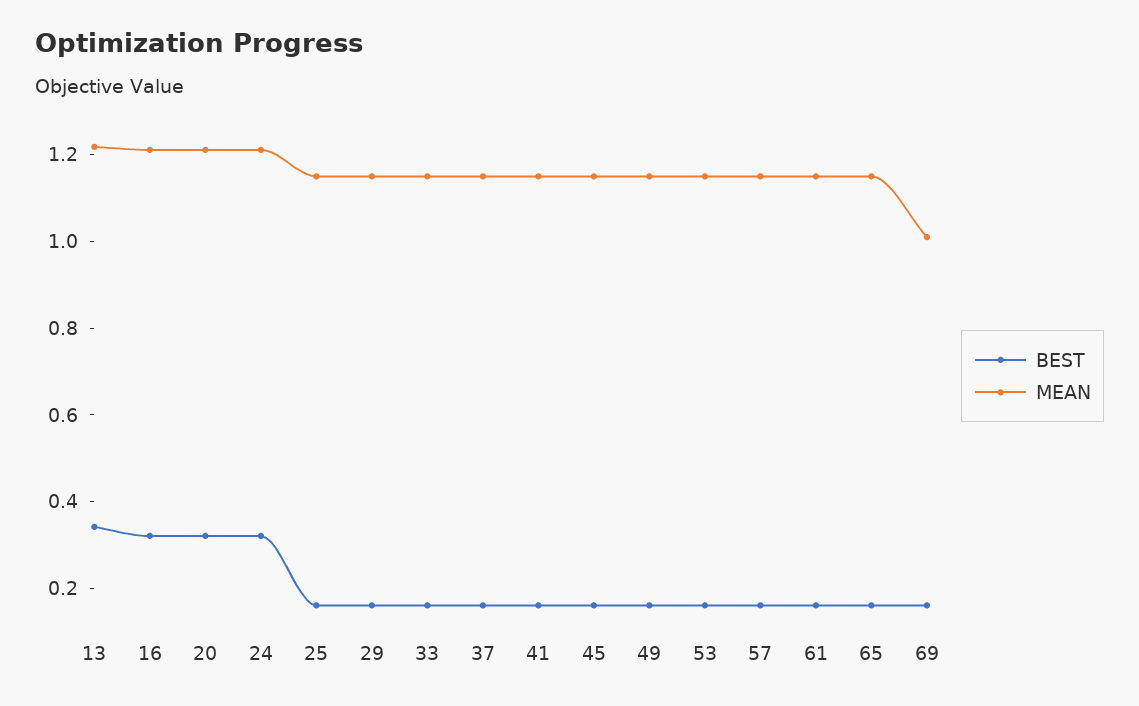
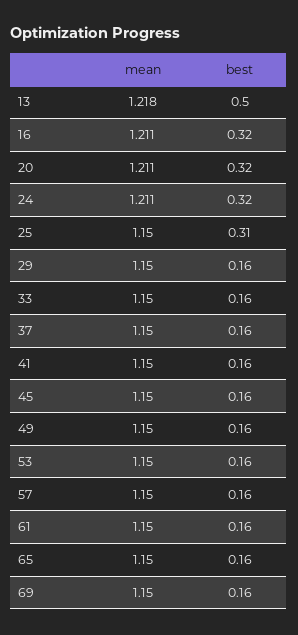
  {
    "BEST": {
-     "13": 0.35,
+     "13": 0.5,
      "16": 0.32,
      "20": 0.32,
      "24": 0.32,
-     "25": 0.15,
+     "25": 0.31,
      "29": 0.16,
      "33": 0.16,
      "37": 0.16,
      "41": 0.16,
      "45": 0.16,
      "49": 0.16,
      "53": 0.16,
      "57": 0.16,
      "61": 0.16,
      "65": 0.16,
      "69": 0.16
    },
    "MEAN": {
      "13": 1.218,
      "16": 1.211,
      "20": 1.211,
      "24": 1.211,
      "25": 1.15,
      "29": 1.15,
      "33": 1.15,
      "37": 1.15,
      "41": 1.15,
      "45": 1.15,
      "49": 1.15,
      "53": 1.15,
      "57": 1.15,
      "61": 1.15,
      "65": 1.15,
-     "69": 1
+     "69": 1.15
    }
  }

